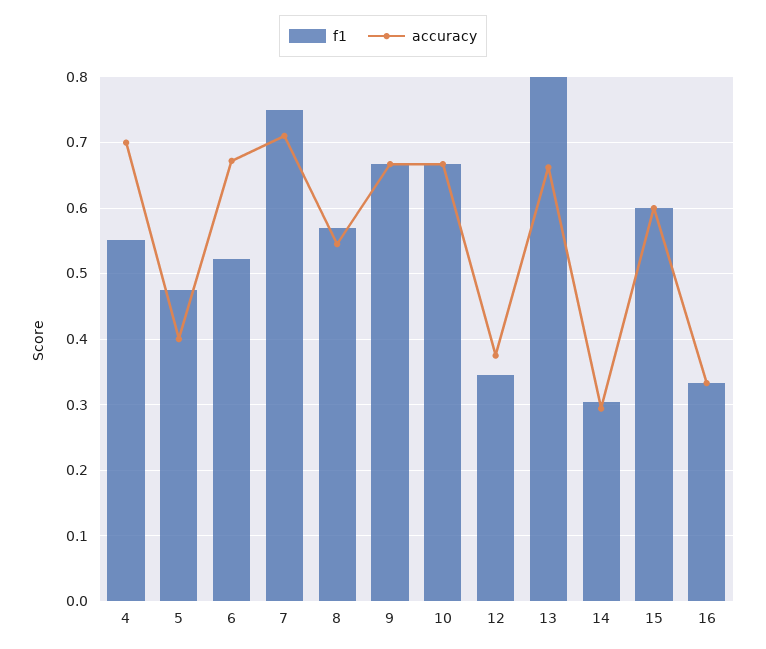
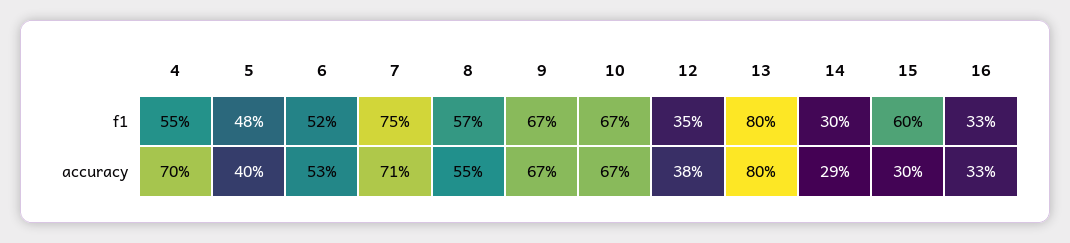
  {
    "f1": {
      "4": 0.55,
      "5": 0.48,
      "6": 0.52,
      "7": 0.75,
      "8": 0.57,
      "9": 0.67,
      "10": 0.67,
      "12": 0.35,
      "13": 0.8,
      "14": 0.3,
      "15": 0.6,
      "16": 0.33
    },
    "accuracy": {
      "4": 0.7,
      "5": 0.4,
-     "6": 0.67,
+     "6": 0.53,
      "7": 0.71,
      "8": 0.55,
      "9": 0.67,
      "10": 0.67,
      "12": 0.38,
-     "13": 0.66,
+     "13": 0.8,
      "14": 0.29,
-     "15": 0.6,
+     "15": 0.3,
      "16": 0.33
    }
  }

